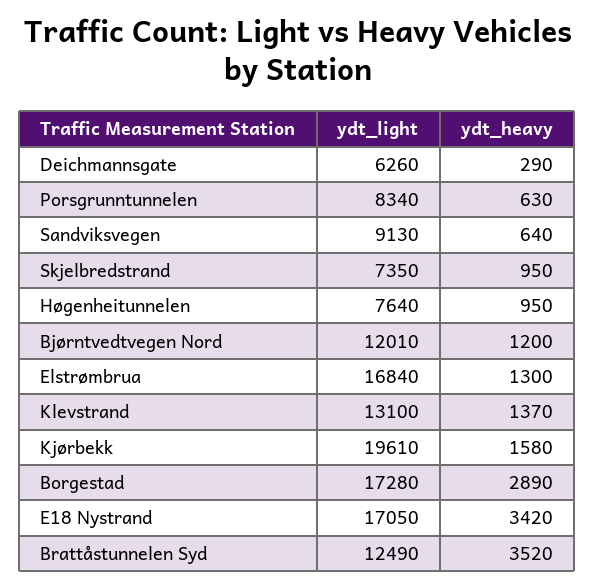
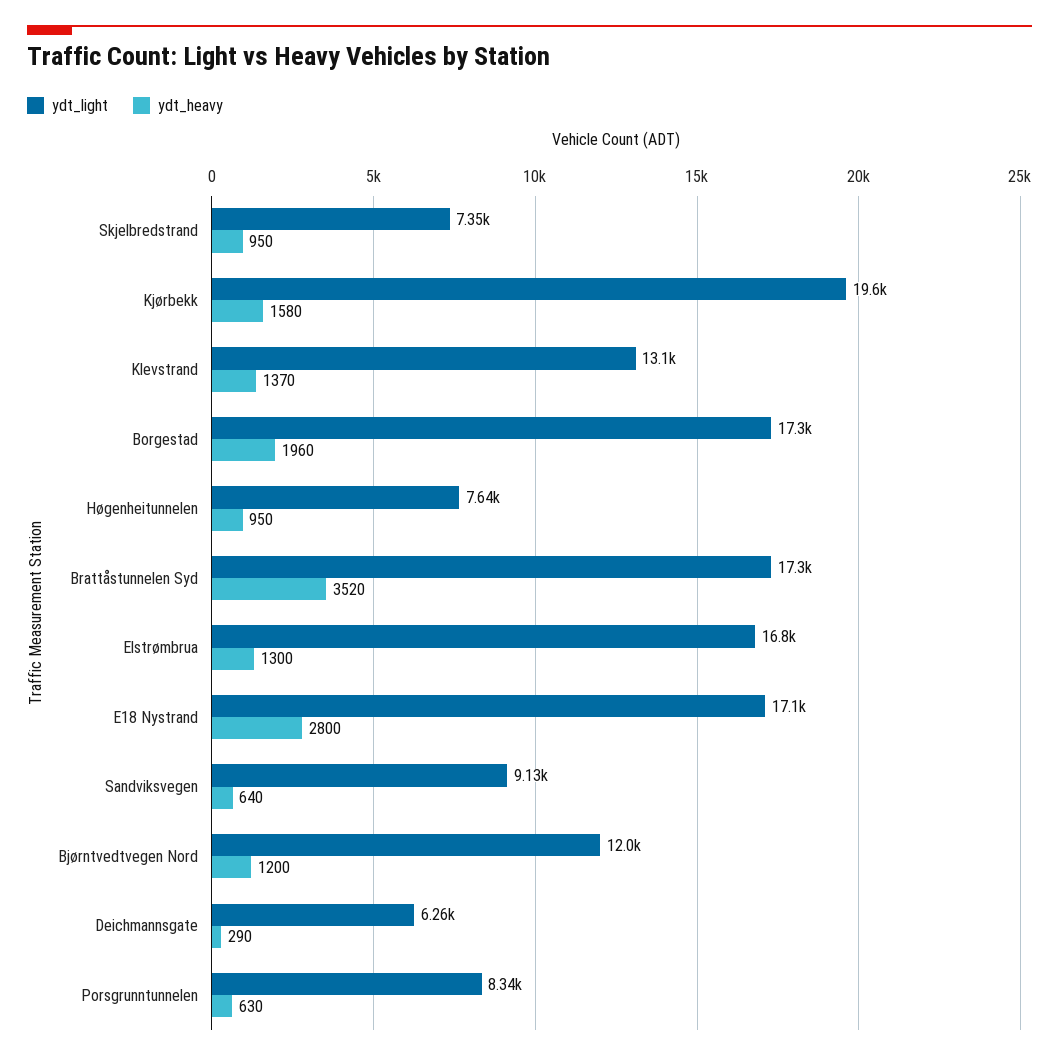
  {
    "ydt_light": {
      "Deichmannsgate": 6260,
      "Porsgrunntunnelen": 8340,
      "Sandviksvegen": 9130,
      "Skjelbredstrand": 7350,
      "Høgenheitunnelen": 7640,
      "Bjørntvedtvegen Nord": 12010,
      "Elstrømbrua": 16840,
      "Klevstrand": 13100,
      "Kjørbekk": 19610,
      "Borgestad": 17280,
      "E18 Nystrand": 17050,
-     "Brattåstunnelen Syd": 12490
+     "Brattåstunnelen Syd": 17300
    },
    "ydt_heavy": {
      "Deichmannsgate": 290,
      "Porsgrunntunnelen": 630,
      "Sandviksvegen": 640,
      "Skjelbredstrand": 950,
      "Høgenheitunnelen": 950,
      "Bjørntvedtvegen Nord": 1200,
      "Elstrømbrua": 1300,
      "Klevstrand": 1370,
      "Kjørbekk": 1580,
-     "Borgestad": 2890,
+     "Borgestad": 1960,
-     "E18 Nystrand": 3420,
+     "E18 Nystrand": 2800,
      "Brattåstunnelen Syd": 3520
    }
  }

